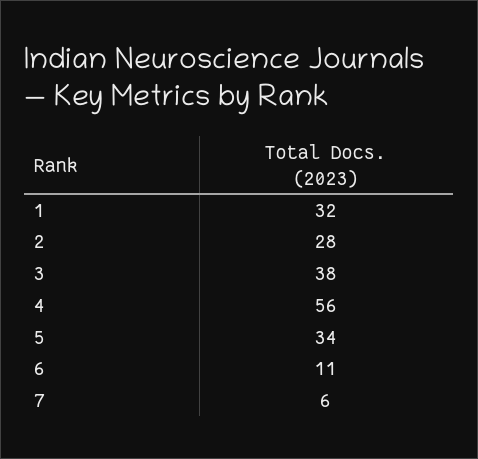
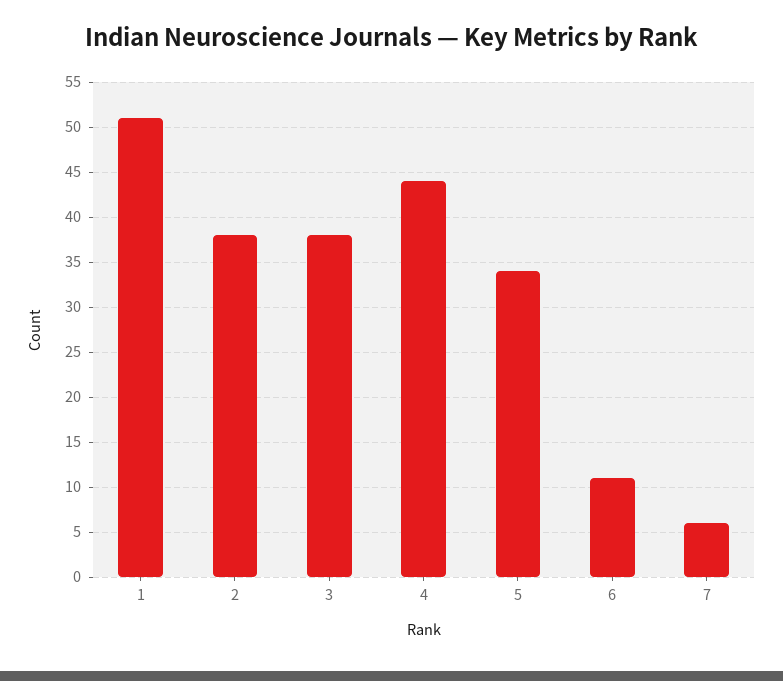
  {
-   "1": 32,
+   "1": 51,
-   "2": 28,
+   "2": 38,
    "3": 38,
-   "4": 56,
+   "4": 44,
    "5": 34,
    "6": 11,
    "7": 6
  }

